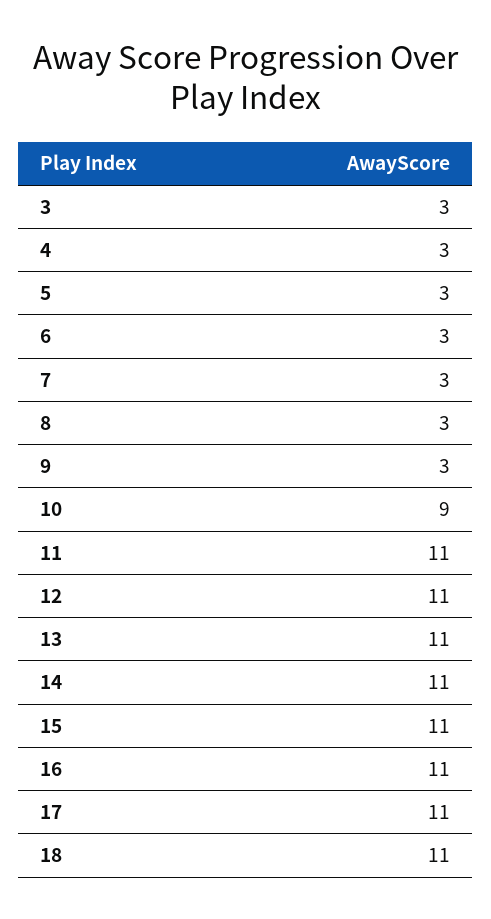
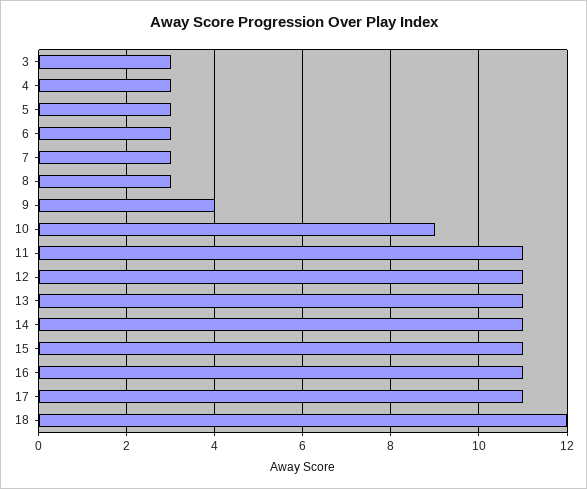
  {
    "3": 3,
    "4": 3,
    "5": 3,
    "6": 3,
    "7": 3,
    "8": 3,
-   "9": 3,
+   "9": 4,
    "10": 9,
    "11": 11,
    "12": 11,
    "13": 11,
    "14": 11,
    "15": 11,
    "16": 11,
    "17": 11,
-   "18": 11
+   "18": 12
  }

